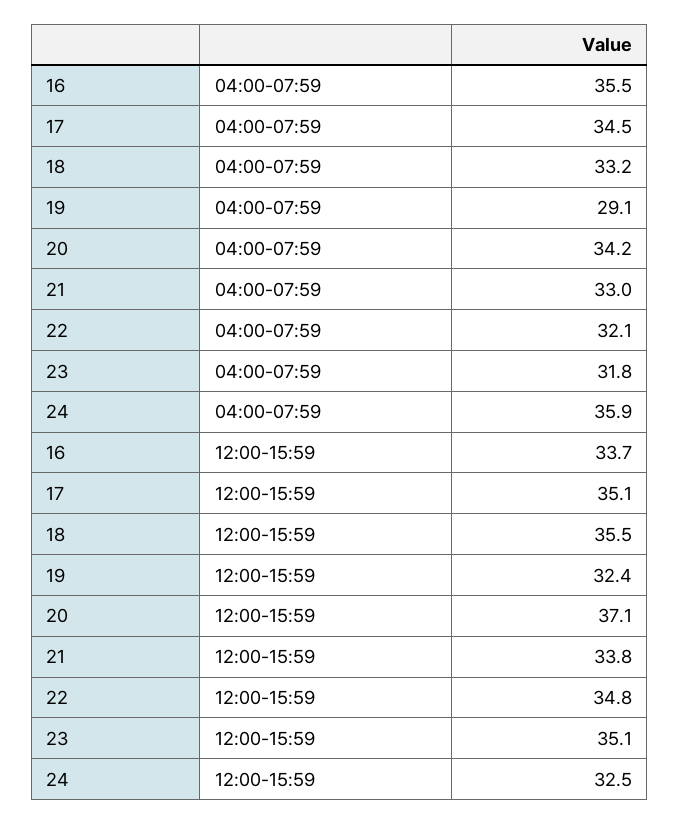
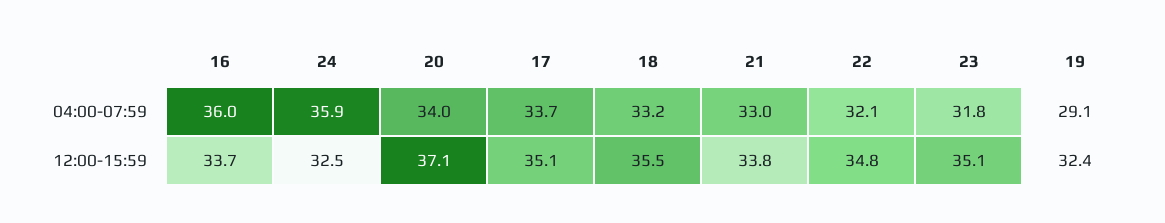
  {
    "16": {
-     "04:00-07:59": 35.5,
+     "04:00-07:59": 36,
      "12:00-15:59": 33.7
    },
    "17": {
-     "04:00-07:59": 34.5,
+     "04:00-07:59": 33.7,
      "12:00-15:59": 35.1
    },
    "18": {
      "04:00-07:59": 33.2,
      "12:00-15:59": 35.5
    },
    "19": {
      "04:00-07:59": 29.1,
      "12:00-15:59": 32.4
    },
    "20": {
-     "04:00-07:59": 34.2,
+     "04:00-07:59": 34,
      "12:00-15:59": 37.1
    },
    "21": {
      "04:00-07:59": 33,
      "12:00-15:59": 33.8
    },
    "22": {
      "04:00-07:59": 32.1,
      "12:00-15:59": 34.8
    },
    "23": {
      "04:00-07:59": 31.8,
      "12:00-15:59": 35.1
    },
    "24": {
      "04:00-07:59": 35.9,
      "12:00-15:59": 32.5
    }
  }

